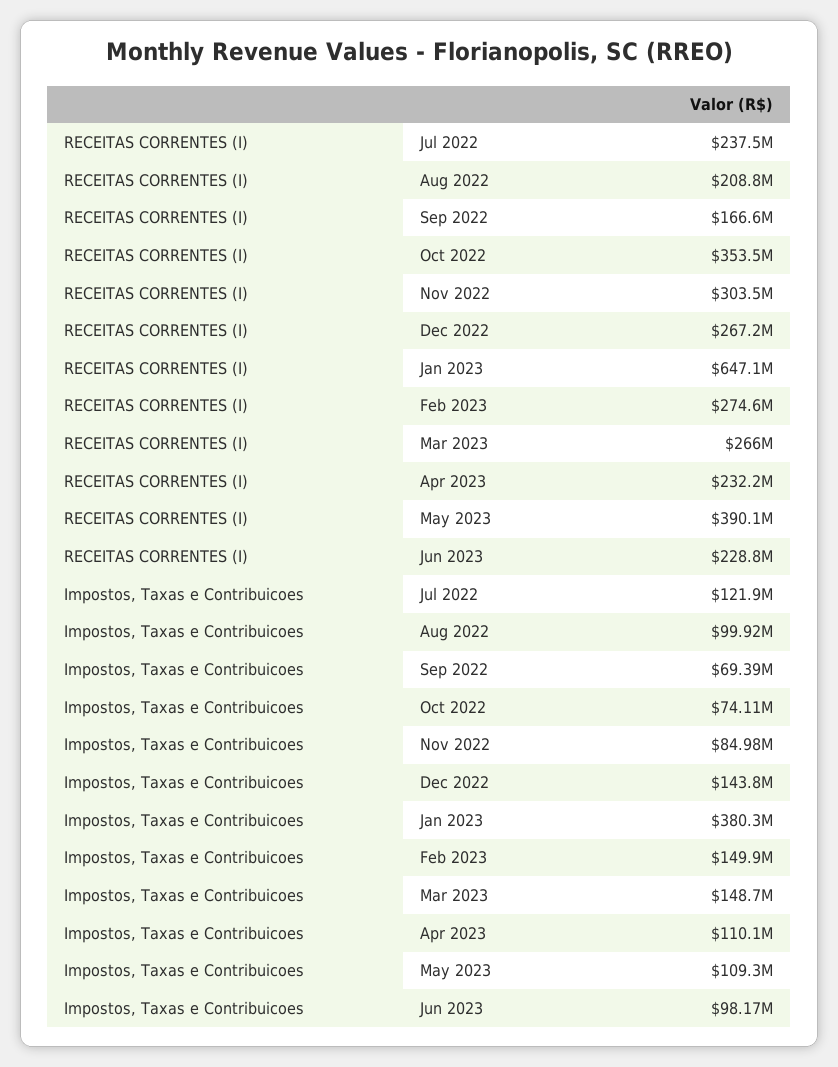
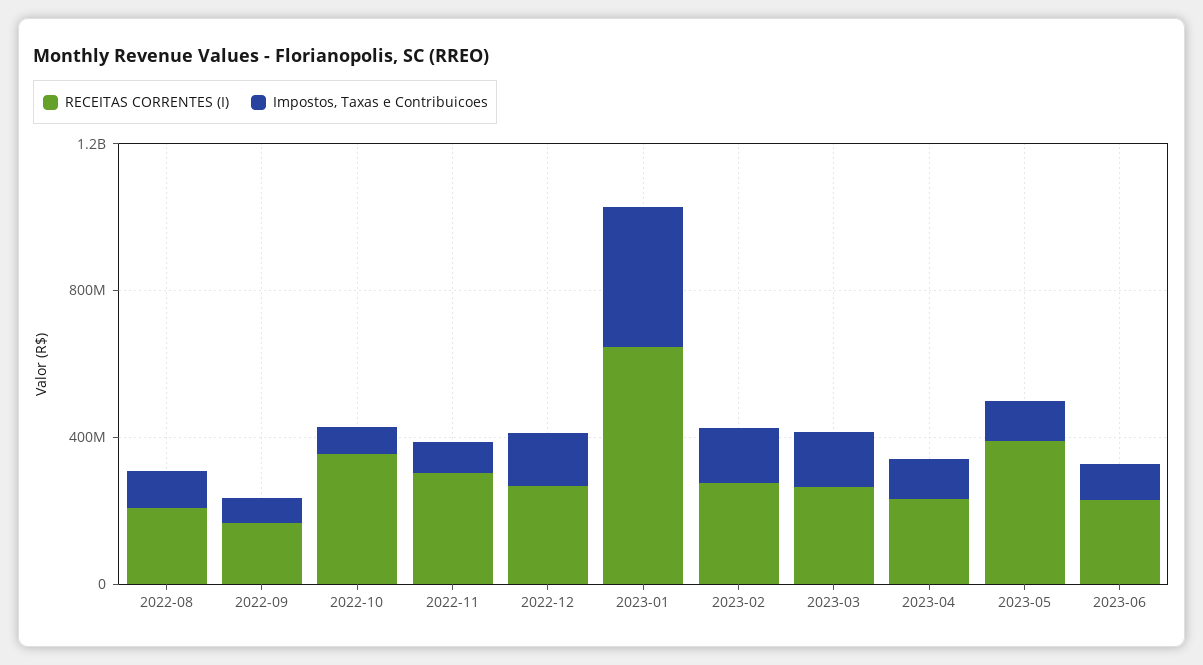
  {
    "RECEITAS CORRENTES (I)": {
-     "Jul 2022": 237500000,
      "Aug 2022": 208800000,
      "Sep 2022": 166600000,
      "Oct 2022": 353500000,
      "Nov 2022": 303500000,
      "Dec 2022": 267200000,
      "Jan 2023": 647100000,
      "Feb 2023": 274600000,
      "Mar 2023": 266000000,
      "Apr 2023": 232200000,
      "May 2023": 390100000,
      "Jun 2023": 228800000
    },
    "Impostos, Taxas e Contribuicoes": {
-     "Jul 2022": 121900000,
      "Aug 2022": 99920000,
      "Sep 2022": 69390000,
      "Oct 2022": 74110000,
      "Nov 2022": 84980000,
      "Dec 2022": 143800000,
      "Jan 2023": 380300000,
      "Feb 2023": 149900000,
      "Mar 2023": 148700000,
      "Apr 2023": 110100000,
      "May 2023": 109300000,
      "Jun 2023": 98170000
    }
  }

